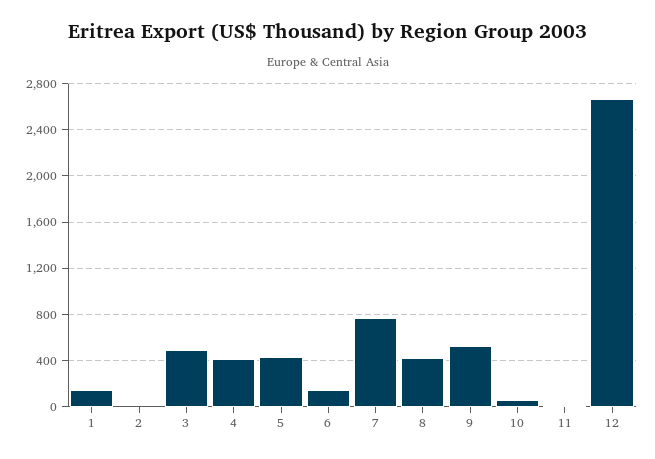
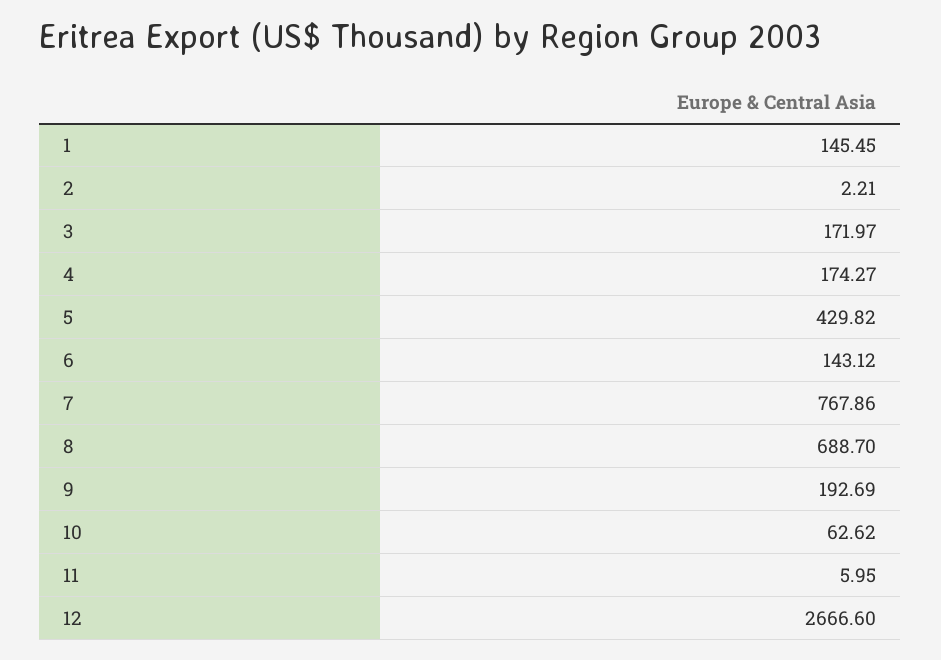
  {
    "1": 145.45,
    "2": 2.21,
-   "3": 500,
+   "3": 171.97,
-   "4": 400,
+   "4": 174.27,
    "5": 429.82,
    "6": 143.12,
    "7": 767.86,
-   "8": 400,
+   "8": 688.7,
-   "9": 500,
+   "9": 192.69,
    "10": 62.62,
    "11": 5.95,
    "12": 2666.6
  }

